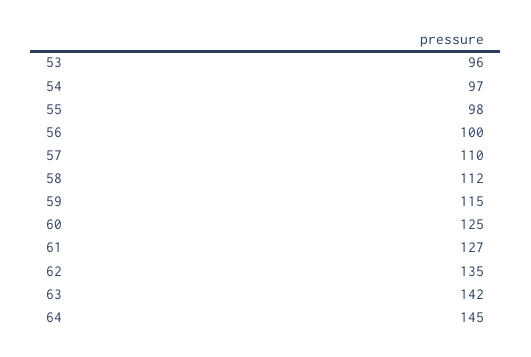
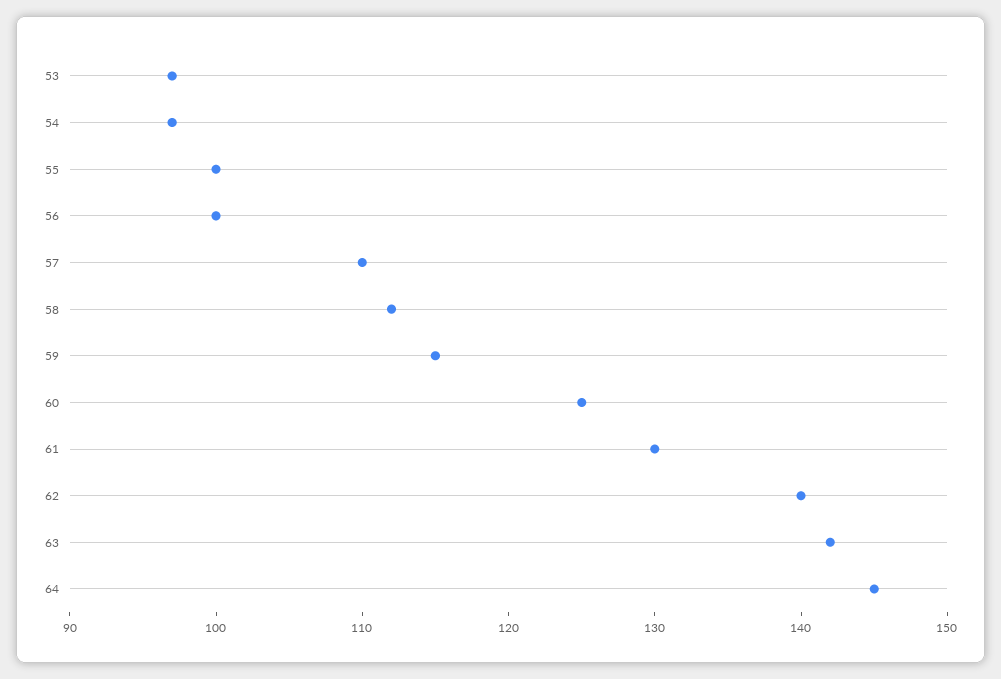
  {
-   "53": 96,
+   "53": 97,
    "54": 97,
-   "55": 98,
+   "55": 100,
    "56": 100,
    "57": 110,
    "58": 112,
    "59": 115,
    "60": 125,
-   "61": 127,
+   "61": 130,
-   "62": 135,
+   "62": 140,
    "63": 142,
    "64": 145
  }

